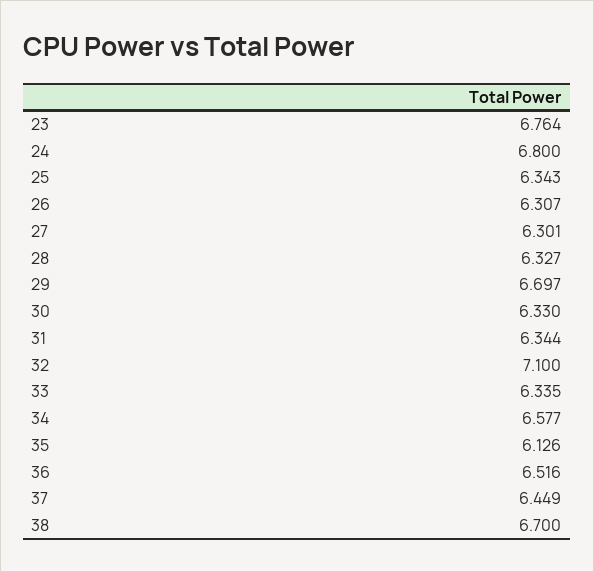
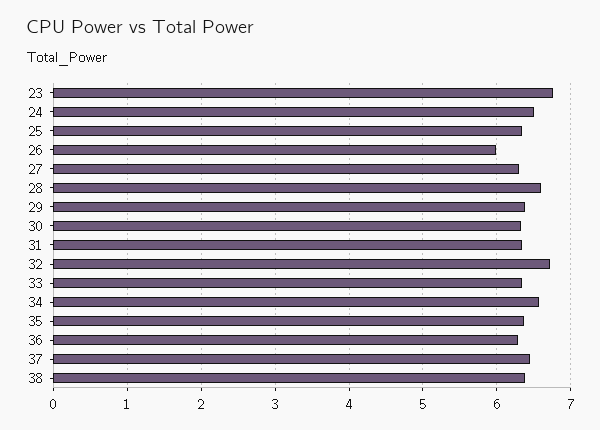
  {
    "23": 6.764,
-   "24": 6.8,
+   "24": 6.5,
    "25": 6.343,
-   "26": 6.307,
+   "26": 6,
    "27": 6.301,
-   "28": 6.327,
+   "28": 6.6,
-   "29": 6.697,
+   "29": 6.4,
    "30": 6.33,
    "31": 6.344,
-   "32": 7.1,
+   "32": 6.7,
    "33": 6.335,
    "34": 6.577,
-   "35": 6.126,
+   "35": 6.4,
-   "36": 6.516,
+   "36": 6.3,
    "37": 6.449,
-   "38": 6.7
+   "38": 6.4
  }

